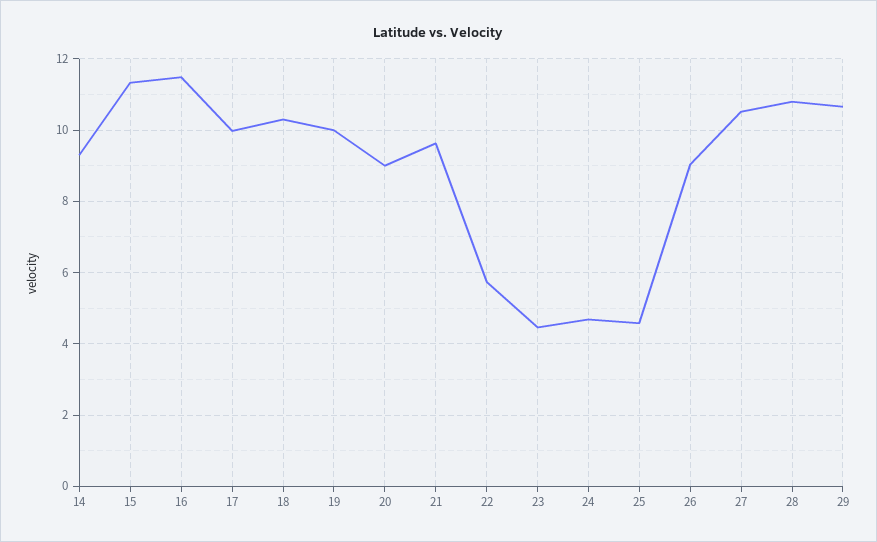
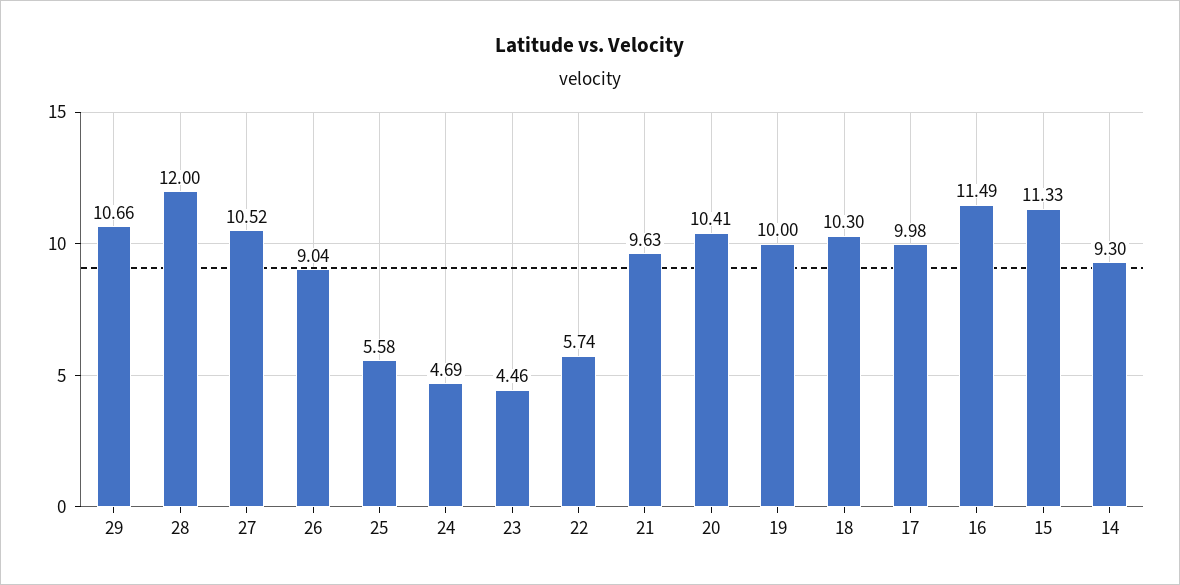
  {
    "14": 9.3,
    "15": 11.33,
    "16": 11.49,
    "17": 9.98,
    "18": 10.3,
    "19": 10,
-   "20": 9,
+   "20": 10.41,
    "21": 9.63,
    "22": 5.74,
    "23": 4.46,
    "24": 4.69,
-   "25": 4.6,
+   "25": 5.58,
    "26": 9.04,
    "27": 10.52,
-   "28": 10.8,
+   "28": 12,
    "29": 10.66
  }

